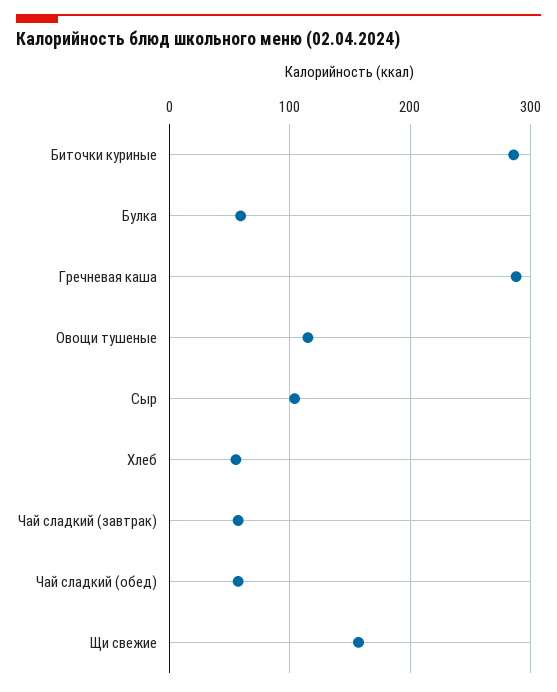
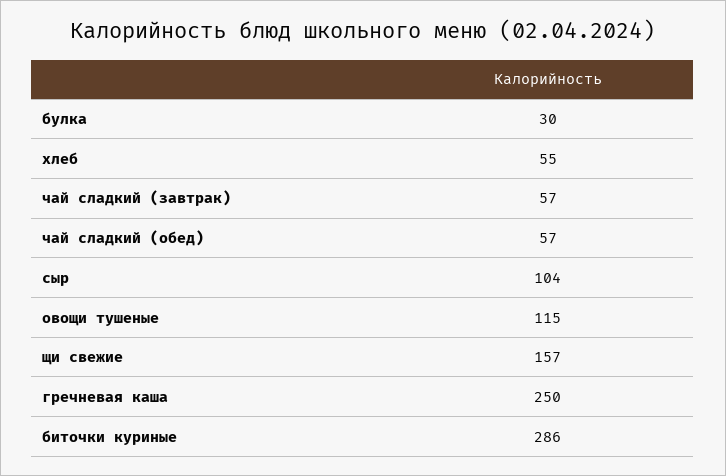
  {
    "Биточки куриные": 286,
-   "Булка": 60,
+   "Булка": 30,
-   "Гречневая каша": 290,
+   "Гречневая каша": 250,
    "Овощи тушеные": 115,
    "Сыр": 104,
    "Хлеб": 55,
    "Чай сладкий (завтрак)": 57,
    "Чай сладкий (обед)": 57,
    "Щи свежие": 157
  }

